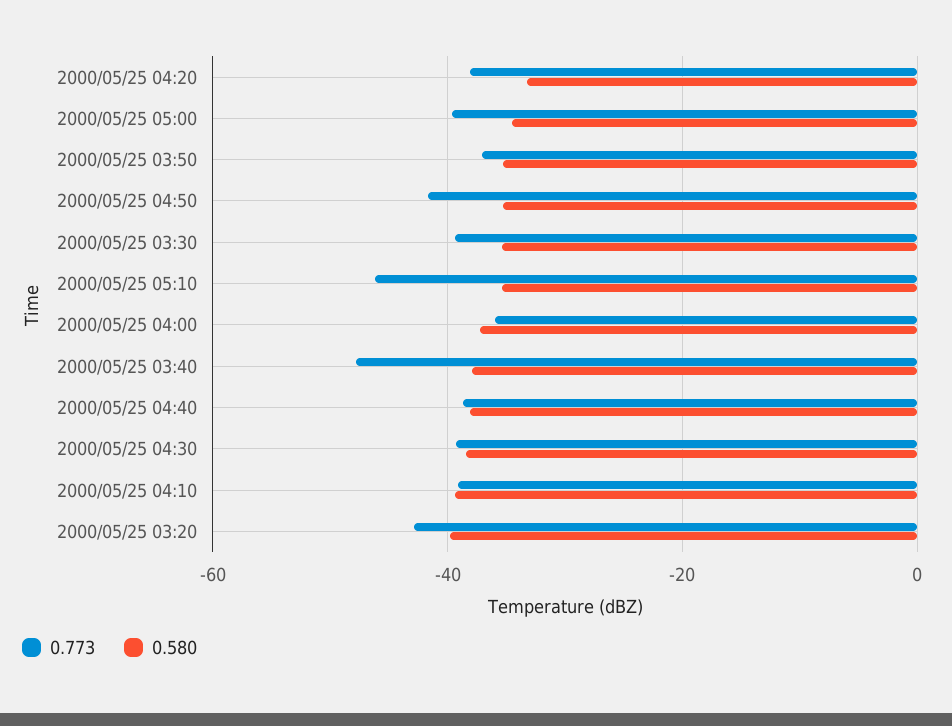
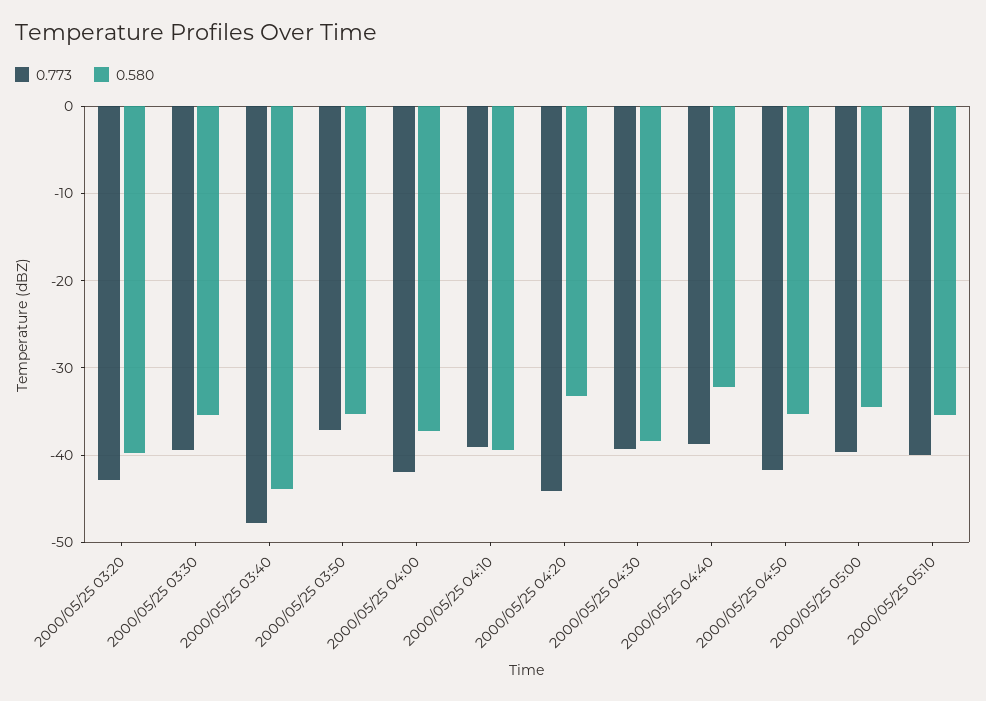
  {
    "0.773": {
-     "2000/05/25 04:20": -38,
+     "2000/05/25 04:20": -44,
      "2000/05/25 05:00": -40,
      "2000/05/25 03:50": -37,
      "2000/05/25 04:50": -42,
      "2000/05/25 03:30": -39,
-     "2000/05/25 05:10": -46,
+     "2000/05/25 05:10": -40,
-     "2000/05/25 04:00": -36,
+     "2000/05/25 04:00": -42,
      "2000/05/25 03:40": -48,
      "2000/05/25 04:40": -39,
      "2000/05/25 04:30": -39,
      "2000/05/25 04:10": -39,
      "2000/05/25 03:20": -43
    },
    "0.580": {
      "2000/05/25 04:20": -33,
      "2000/05/25 05:00": -35,
      "2000/05/25 03:50": -35,
      "2000/05/25 04:50": -35,
      "2000/05/25 03:30": -35,
      "2000/05/25 05:10": -35,
      "2000/05/25 04:00": -37,
-     "2000/05/25 03:40": -38,
+     "2000/05/25 03:40": -44,
-     "2000/05/25 04:40": -38,
+     "2000/05/25 04:40": -32,
      "2000/05/25 04:30": -38,
      "2000/05/25 04:10": -39,
      "2000/05/25 03:20": -40
    }
  }

